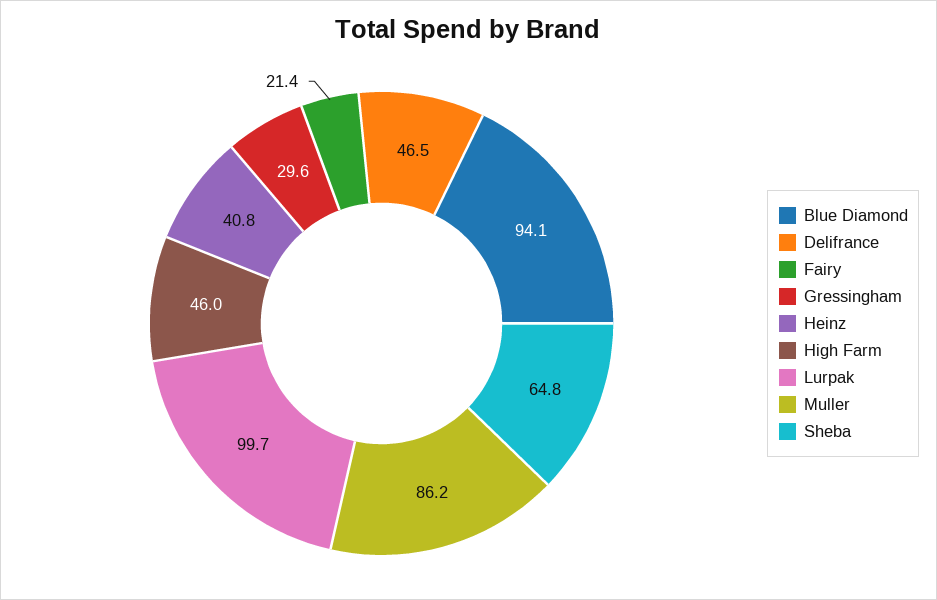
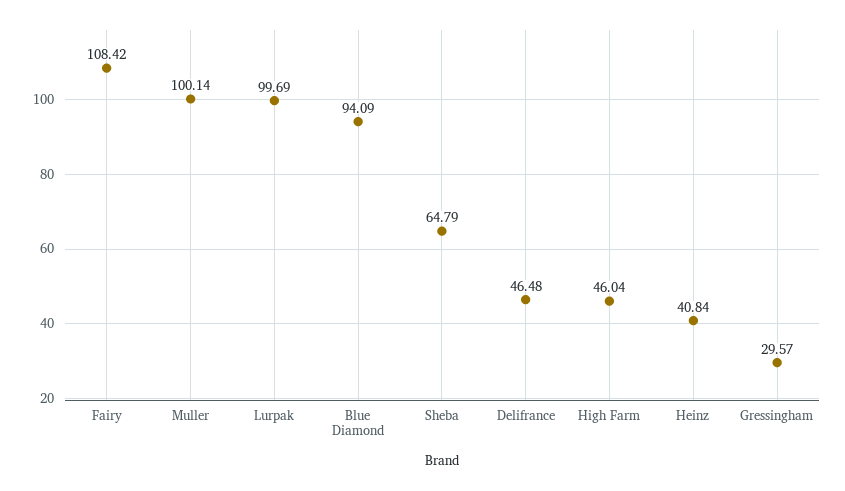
  {
    "Blue Diamond": 94.09,
    "Delifrance": 46.48,
-   "Fairy": 21.4,
+   "Fairy": 108.42,
    "Gressingham": 29.57,
    "Heinz": 40.84,
    "High Farm": 46.04,
    "Lurpak": 99.69,
-   "Muller": 86.2,
+   "Muller": 100.14,
    "Sheba": 64.79
  }

